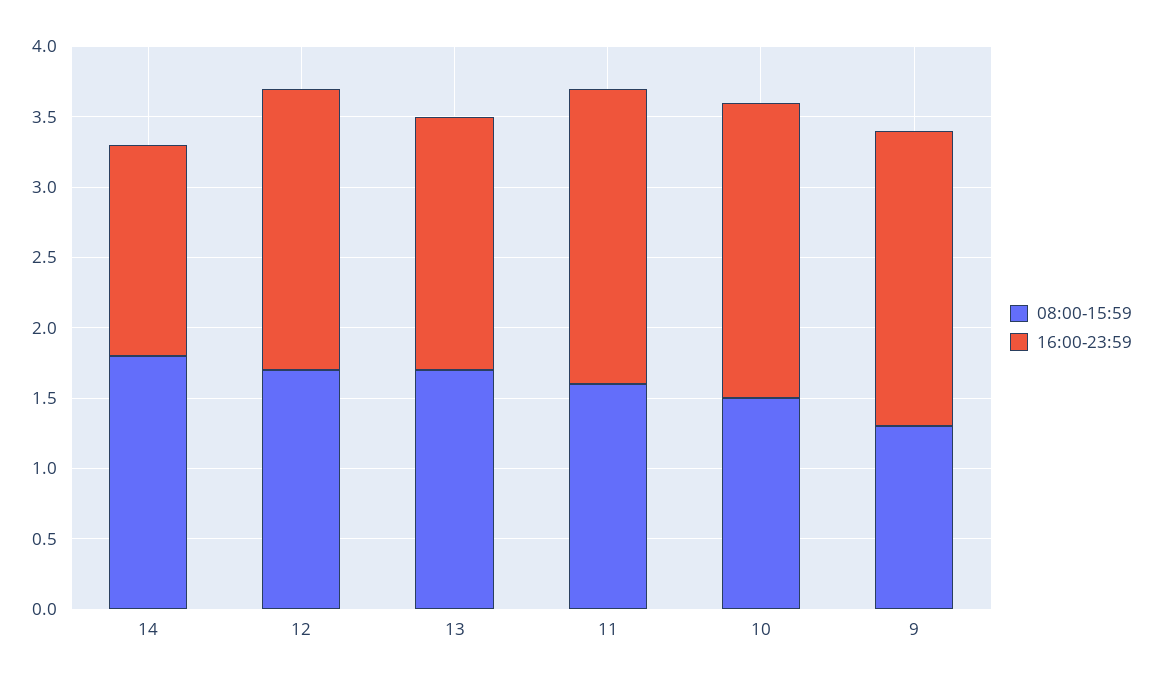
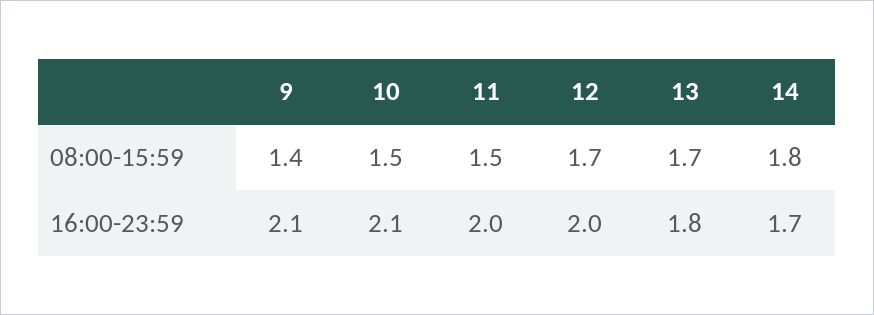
  {
    "08:00-15:59": {
      "14": 1.8,
      "12": 1.7,
      "13": 1.7,
-     "11": 1.6,
+     "11": 1.5,
      "10": 1.5,
-     "9": 1.3
+     "9": 1.4
    },
    "16:00-23:59": {
-     "14": 1.5,
+     "14": 1.7,
      "12": 2,
      "13": 1.8,
-     "11": 2.1,
+     "11": 2,
      "10": 2.1,
      "9": 2.1
    }
  }

